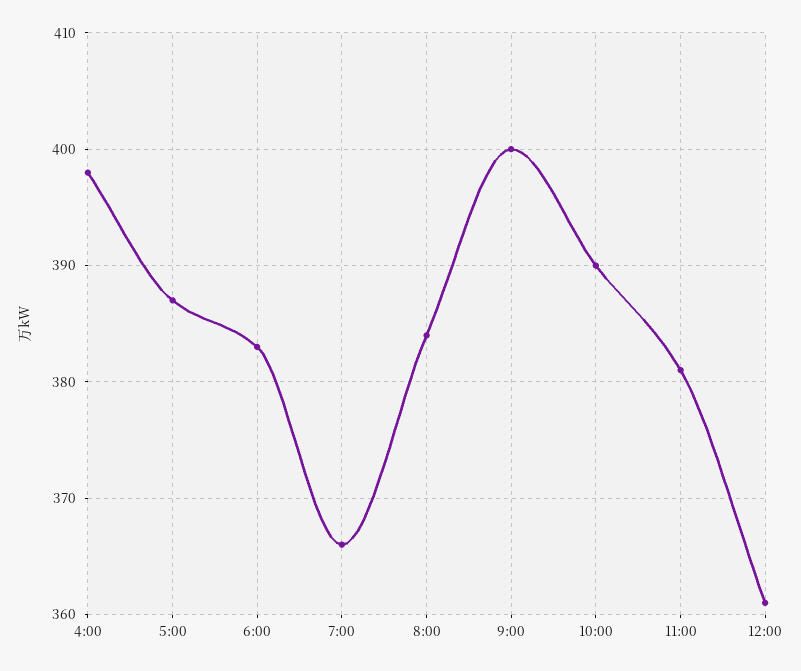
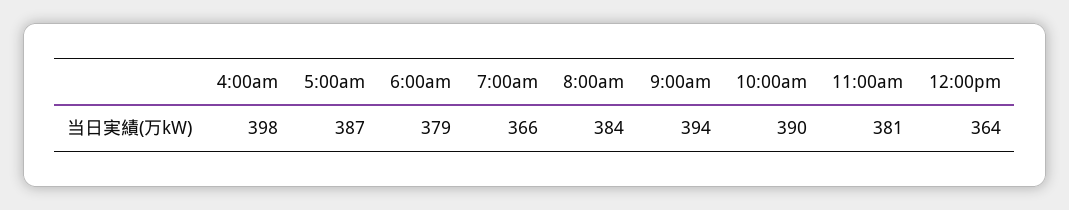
  {
    "4:00": 398,
    "5:00": 387,
-   "6:00": 383,
+   "6:00": 379,
    "7:00": 366,
    "8:00": 384,
-   "9:00": 400,
+   "9:00": 394,
    "10:00": 390,
    "11:00": 381,
-   "12:00": 361
+   "12:00": 364
  }

